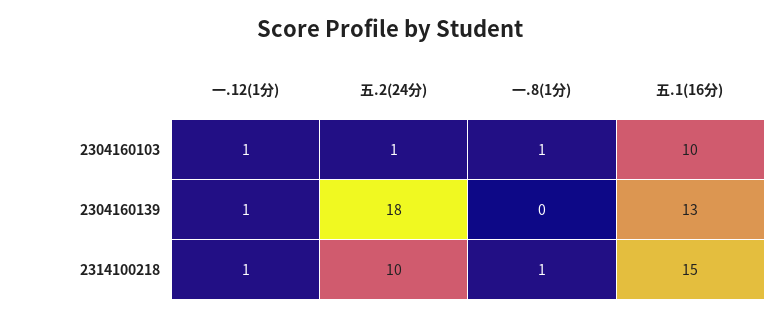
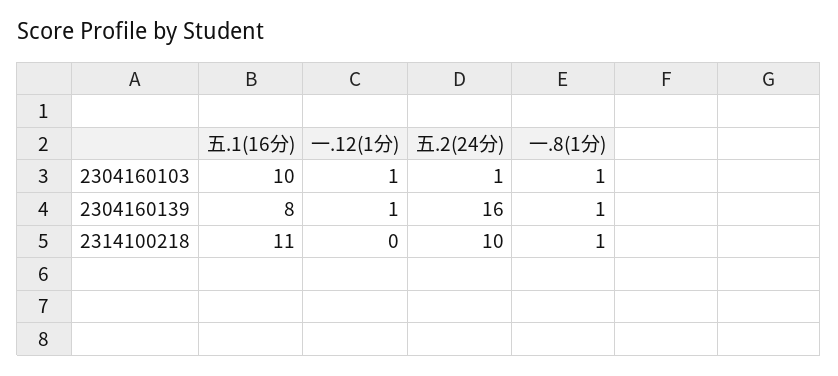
  {
    "一.12(1分)": {
      "2304160103": 1,
      "2304160139": 1,
-     "2314100218": 1
+     "2314100218": 0
    },
    "五.2(24分)": {
      "2304160103": 1,
-     "2304160139": 18,
+     "2304160139": 16,
      "2314100218": 10
    },
    "一.8(1分)": {
      "2304160103": 1,
-     "2304160139": 0,
+     "2304160139": 1,
      "2314100218": 1
    },
    "五.1(16分)": {
      "2304160103": 10,
-     "2304160139": 13,
+     "2304160139": 8,
-     "2314100218": 15
+     "2314100218": 11
    }
  }

